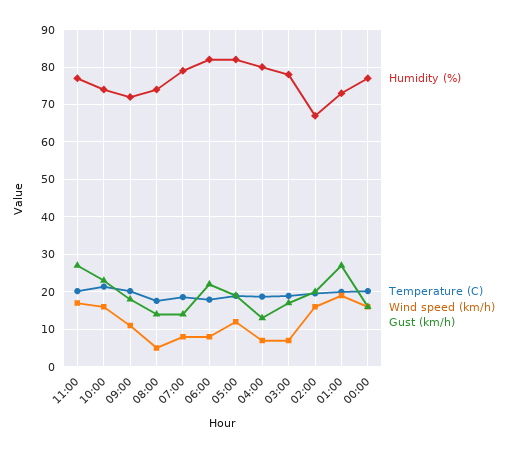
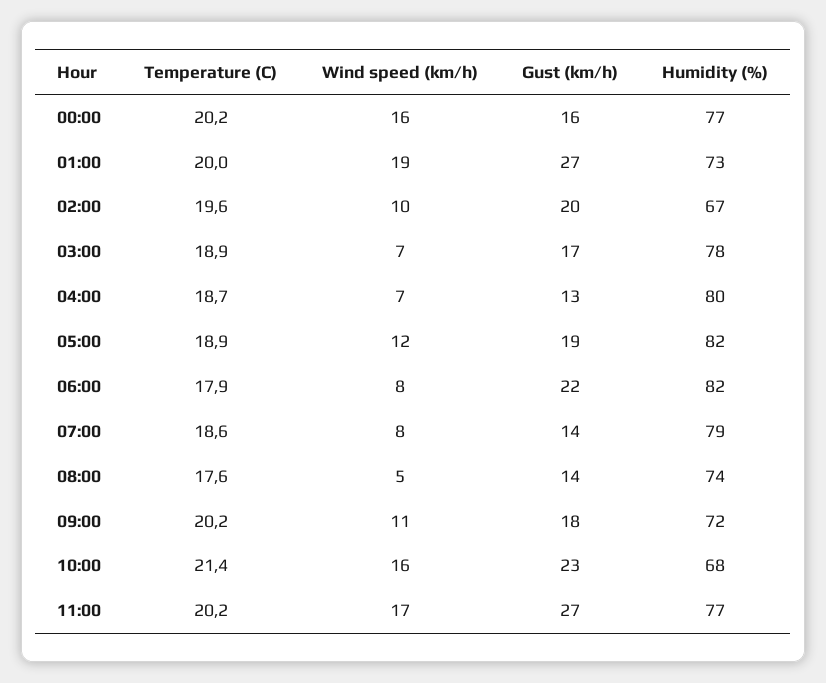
  {
    "Humidity (%)": {
      "11:00": 77,
-     "10:00": 74,
+     "10:00": 68,
      "09:00": 72,
      "08:00": 74,
      "07:00": 79,
      "06:00": 82,
      "05:00": 82,
      "04:00": 80,
      "03:00": 78,
      "02:00": 67,
      "01:00": 73,
      "00:00": 77
    },
    "Temperature (C)": {
      "11:00": 20.2,
      "10:00": 21.4,
      "09:00": 20.2,
      "08:00": 17.6,
      "07:00": 18.6,
      "06:00": 17.9,
      "05:00": 18.9,
      "04:00": 18.7,
      "03:00": 18.9,
      "02:00": 19.6,
      "01:00": 20,
      "00:00": 20.2
    },
    "Wind speed (km/h)": {
      "11:00": 17,
      "10:00": 16,
      "09:00": 11,
      "08:00": 5,
      "07:00": 8,
      "06:00": 8,
      "05:00": 12,
      "04:00": 7,
      "03:00": 7,
-     "02:00": 16,
+     "02:00": 10,
      "01:00": 19,
      "00:00": 16
    },
    "Gust (km/h)": {
      "11:00": 27,
      "10:00": 23,
      "09:00": 18,
      "08:00": 14,
      "07:00": 14,
      "06:00": 22,
      "05:00": 19,
      "04:00": 13,
      "03:00": 17,
      "02:00": 20,
      "01:00": 27,
      "00:00": 16
    }
  }

